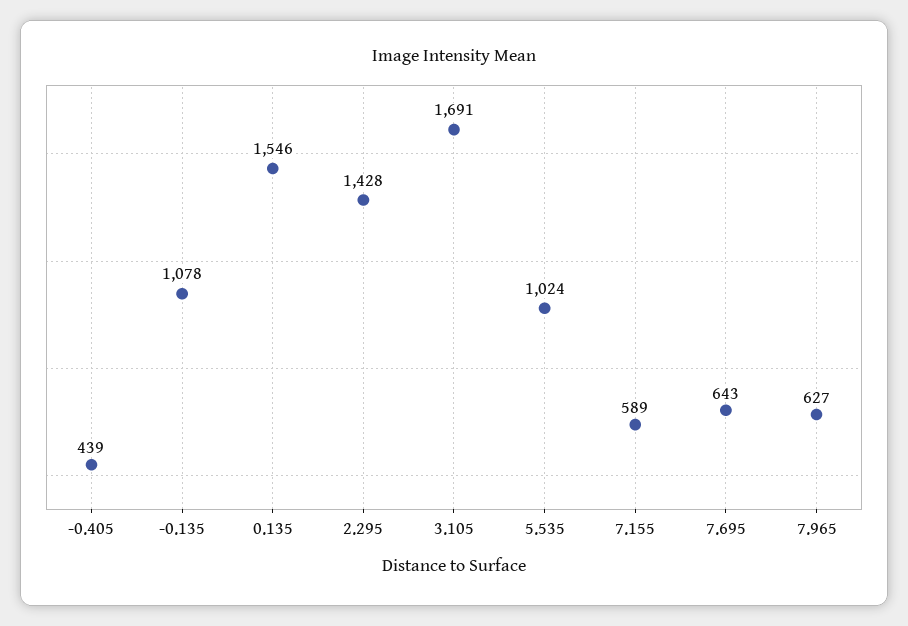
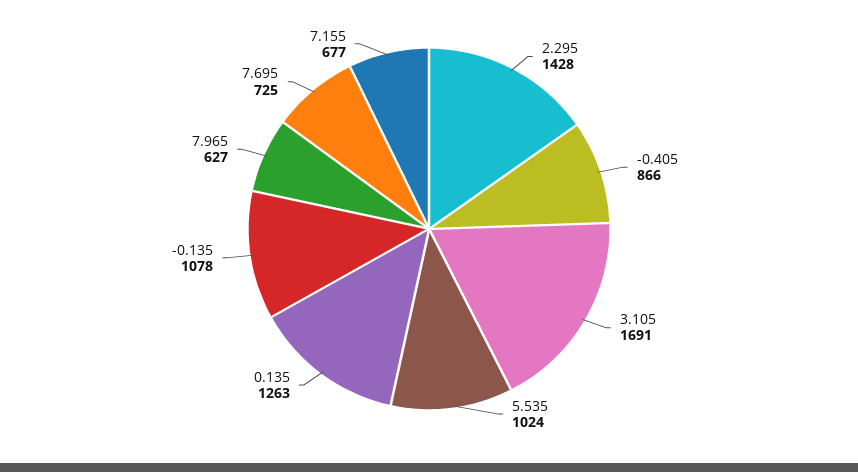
  {
-   "-0.405": 439,
+   "-0.405": 866,
    "-0.135": 1078,
-   "0.135": 1546,
+   "0.135": 1263,
    "2.295": 1428,
    "3.105": 1691,
    "5.535": 1024,
-   "7.155": 589,
+   "7.155": 677,
-   "7.695": 643,
+   "7.695": 725,
    "7.965": 627
  }

